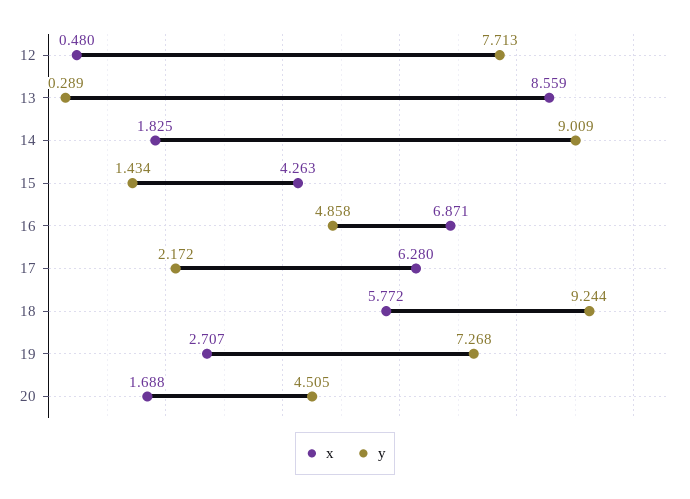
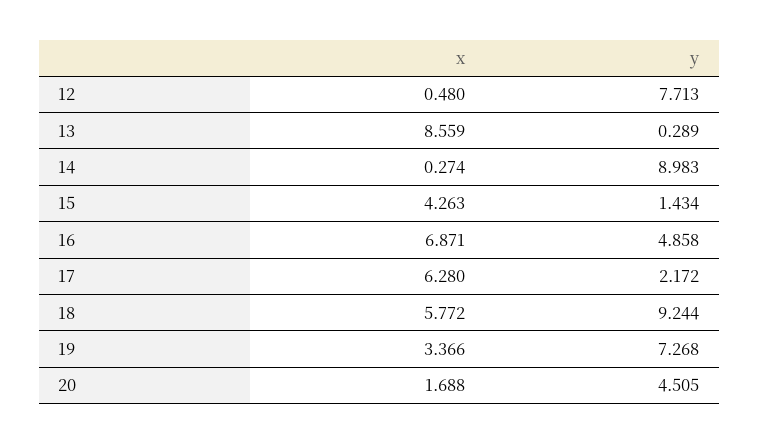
  {
    "x": {
      "12": 0.48,
      "13": 8.559,
-     "14": 1.825,
+     "14": 0.274,
      "15": 4.263,
      "16": 6.871,
      "17": 6.28,
      "18": 5.772,
-     "19": 2.707,
+     "19": 3.366,
      "20": 1.688
    },
    "y": {
      "12": 7.713,
      "13": 0.289,
-     "14": 9.009,
+     "14": 8.983,
      "15": 1.434,
      "16": 4.858,
      "17": 2.172,
      "18": 9.244,
      "19": 7.268,
      "20": 4.505
    }
  }

